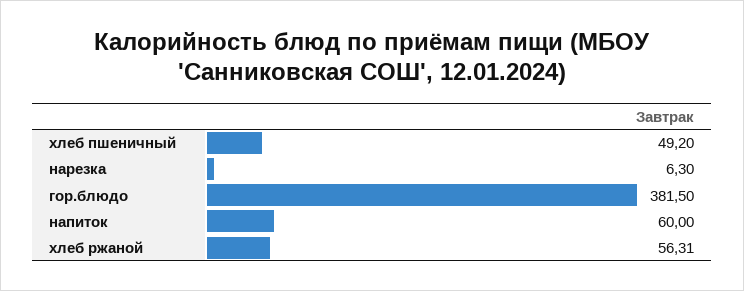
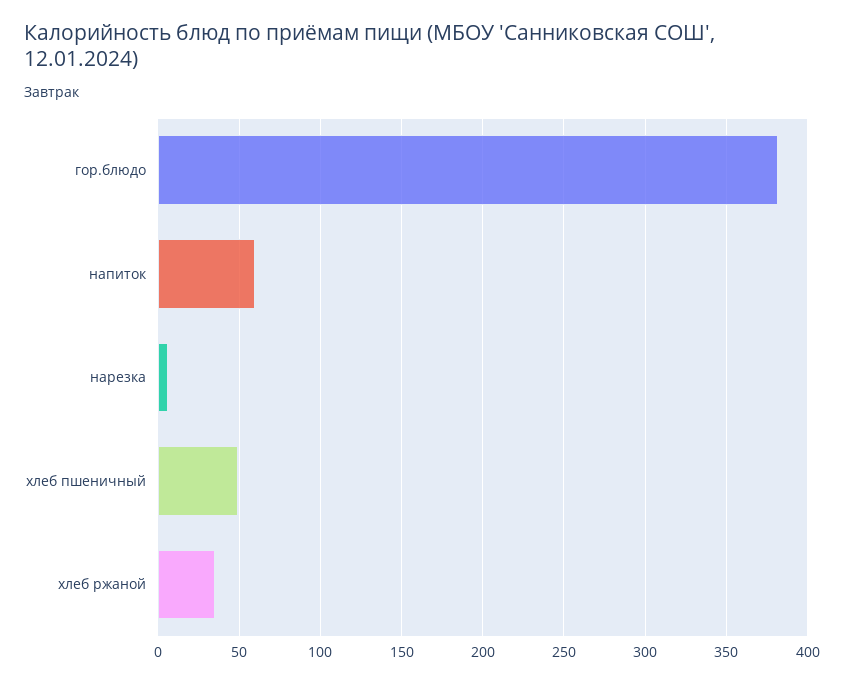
  {
    "хлеб пшеничный": 49.2,
    "нарезка": 6.3,
    "гор.блюдо": 381.5,
    "напиток": 60,
-   "хлеб ржаной": 56.31
+   "хлеб ржаной": 35
  }

